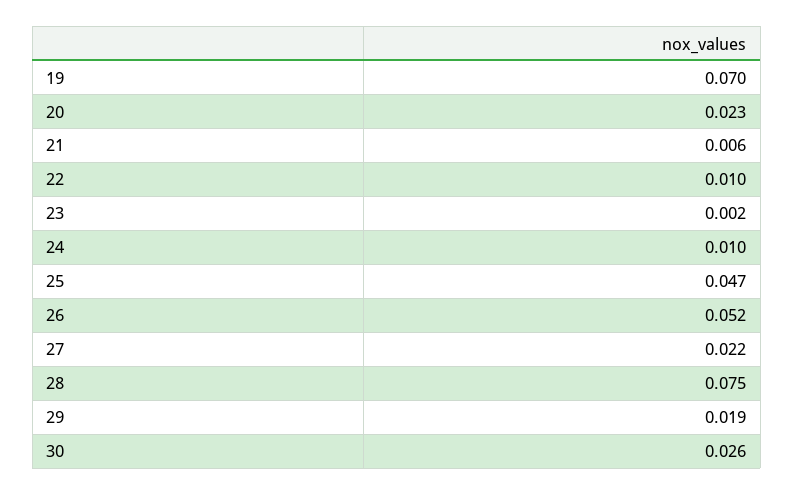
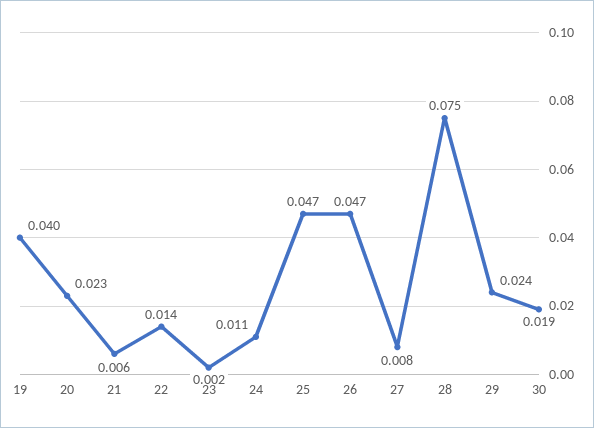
  {
-   "19": 0.07,
+   "19": 0.04,
    "20": 0.023,
    "21": 0.006,
-   "22": 0.01,
+   "22": 0.014,
    "23": 0.002,
-   "24": 0.01,
+   "24": 0.011,
    "25": 0.047,
-   "26": 0.052,
+   "26": 0.047,
-   "27": 0.022,
+   "27": 0.008,
    "28": 0.075,
-   "29": 0.019,
+   "29": 0.024,
-   "30": 0.026
+   "30": 0.019
  }

